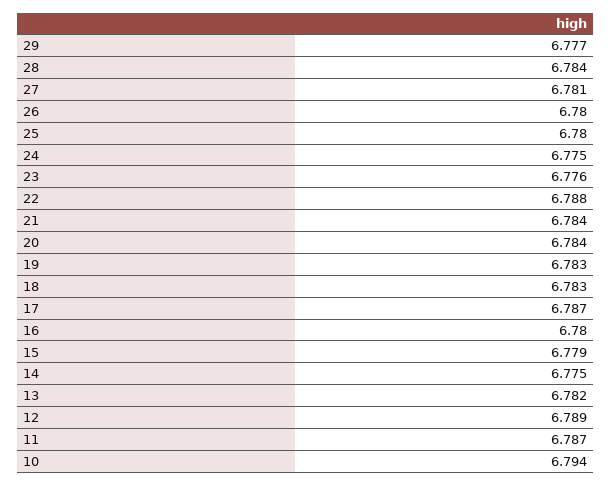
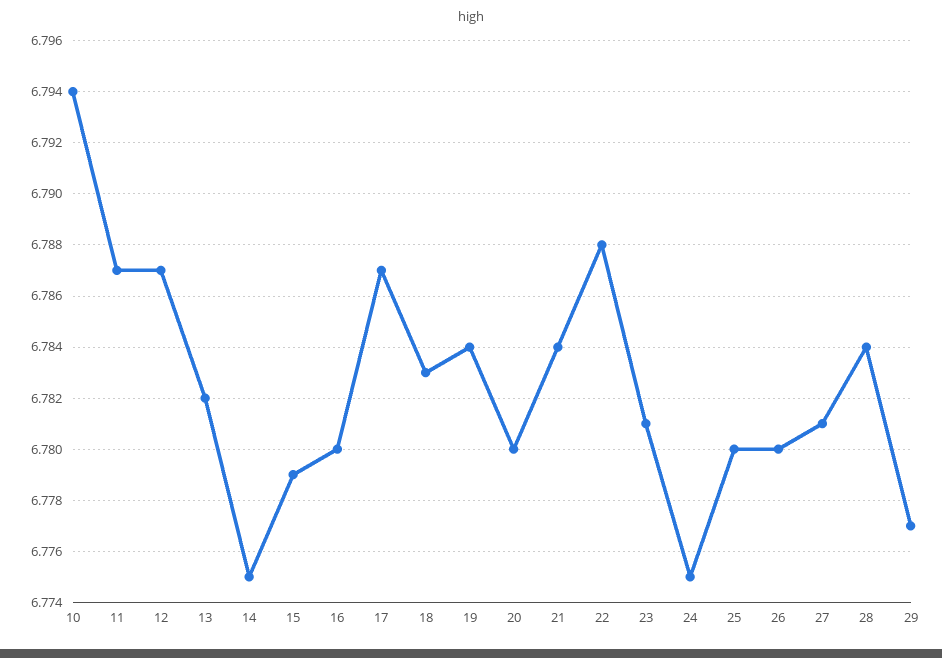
  {
    "29": 6.777,
    "28": 6.784,
    "27": 6.781,
    "26": 6.78,
    "25": 6.78,
    "24": 6.775,
-   "23": 6.776,
+   "23": 6.781,
    "22": 6.788,
    "21": 6.784,
-   "20": 6.784,
+   "20": 6.78,
-   "19": 6.783,
+   "19": 6.784,
    "18": 6.783,
    "17": 6.787,
    "16": 6.78,
    "15": 6.779,
    "14": 6.775,
    "13": 6.782,
-   "12": 6.789,
+   "12": 6.787,
    "11": 6.787,
    "10": 6.794
  }

